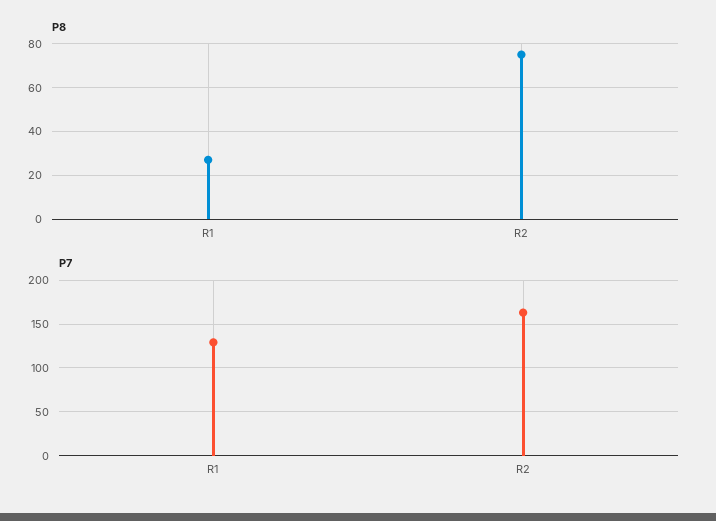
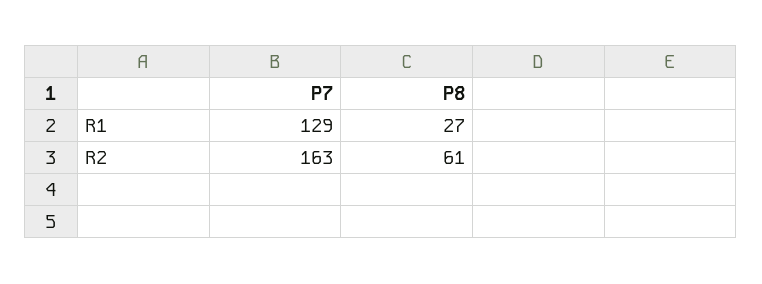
  {
    "P8": {
      "R1": 27,
-     "R2": 75
+     "R2": 61
    },
    "P7": {
      "R1": 129,
      "R2": 163
    }
  }

